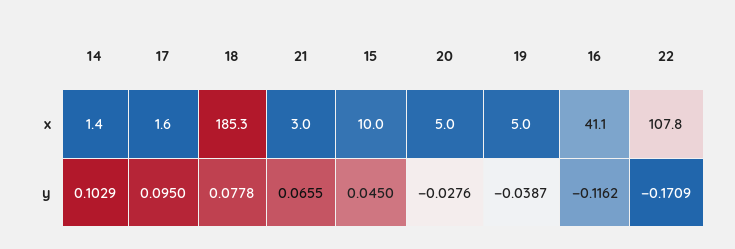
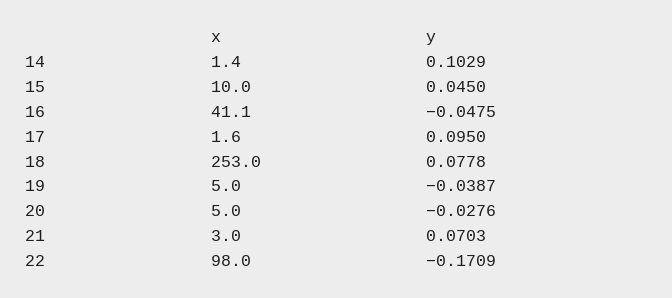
  {
    "14": {
      "x": 1.4,
      "y": 0.1029
    },
    "17": {
      "x": 1.6,
      "y": 0.095
    },
    "18": {
-     "x": 185.3,
+     "x": 253,
      "y": 0.0778
    },
    "21": {
      "x": 3,
-     "y": 0.0655
+     "y": 0.0703
    },
    "15": {
      "x": 10,
      "y": 0.045
    },
    "20": {
      "x": 5,
      "y": -0.0276
    },
    "19": {
      "x": 5,
      "y": -0.0387
    },
    "16": {
      "x": 41.1,
-     "y": -0.1162
+     "y": -0.0475
    },
    "22": {
-     "x": 107.8,
+     "x": 98,
      "y": -0.1709
    }
  }

